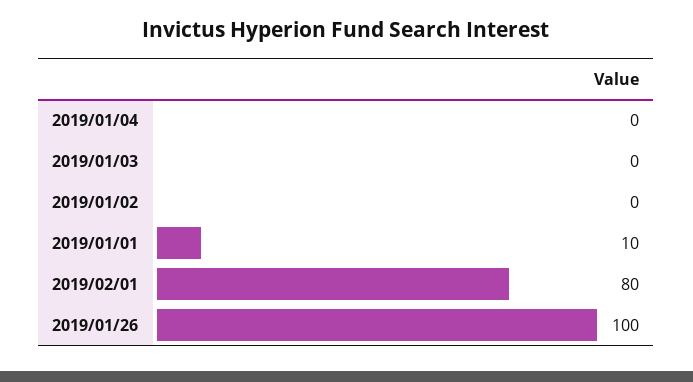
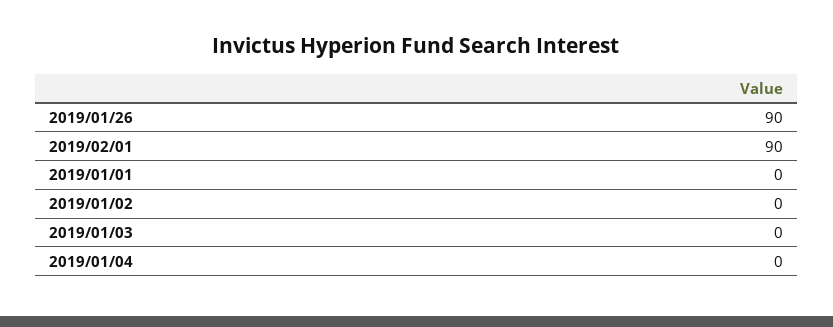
  {
    "2019/01/04": 0,
    "2019/01/03": 0,
    "2019/01/02": 0,
-   "2019/01/01": 10,
+   "2019/01/01": 0,
-   "2019/02/01": 80,
+   "2019/02/01": 90,
-   "2019/01/26": 100
+   "2019/01/26": 90
  }

